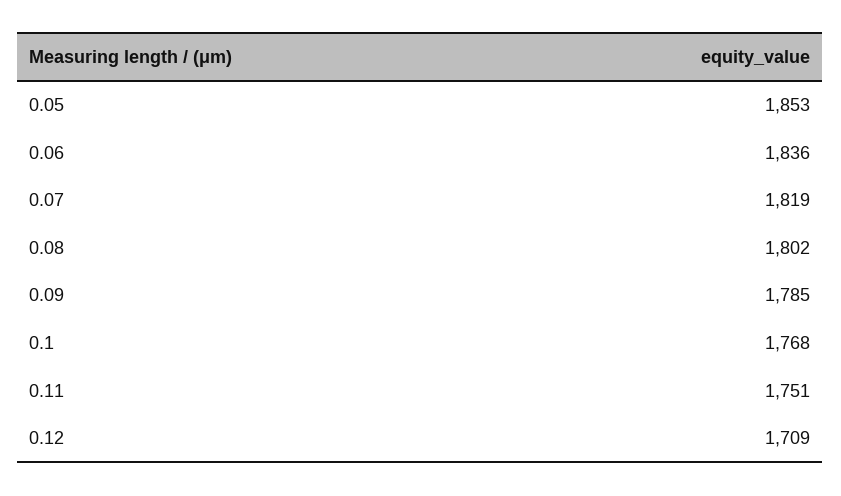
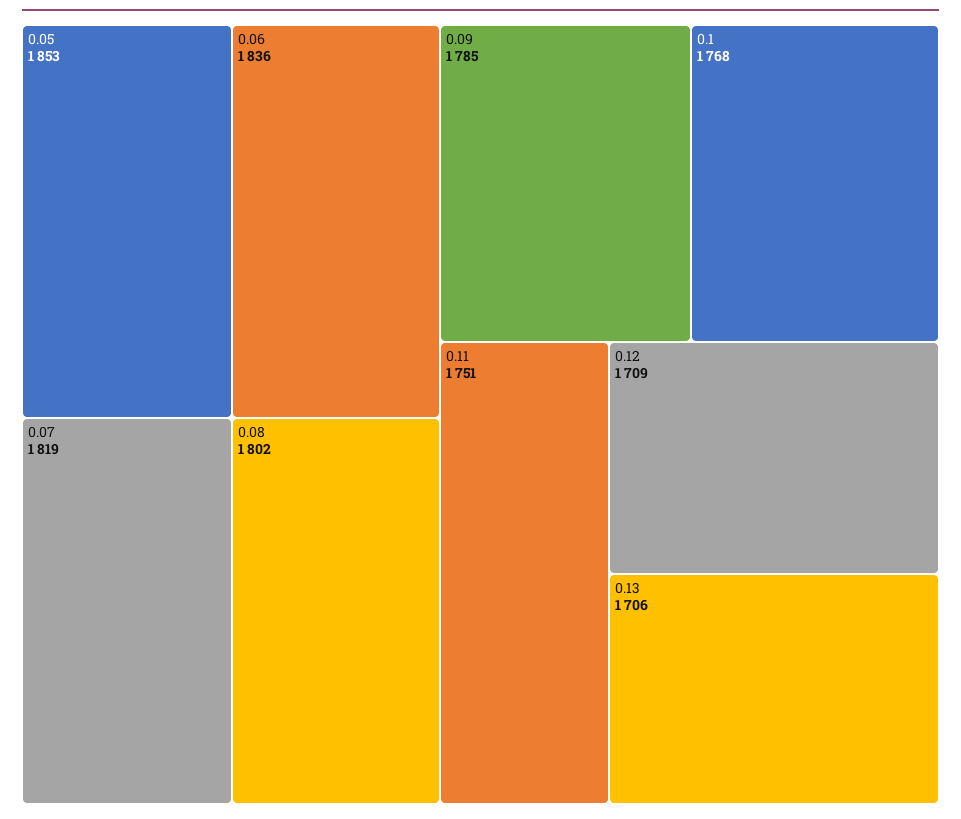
  {
    "0.05": 1853,
    "0.06": 1836,
    "0.07": 1819,
    "0.08": 1802,
    "0.09": 1785,
    "0.1": 1768,
    "0.11": 1751,
-   "0.12": 1709
+   "0.12": 1709,
+   "0.13": 1706
  }

